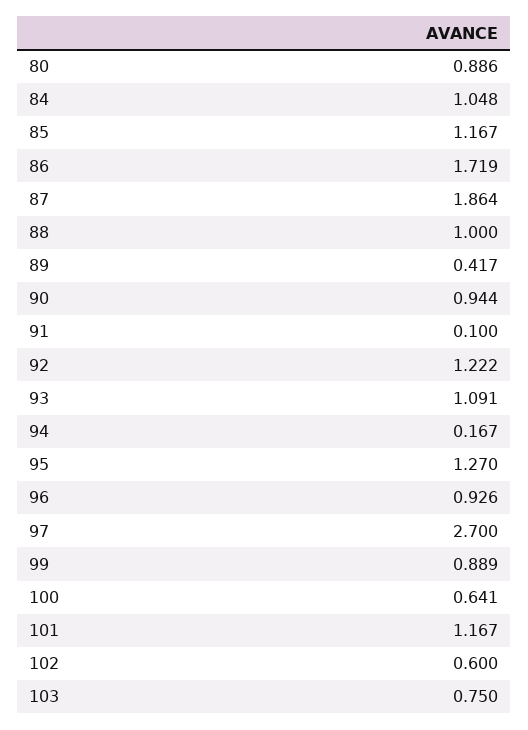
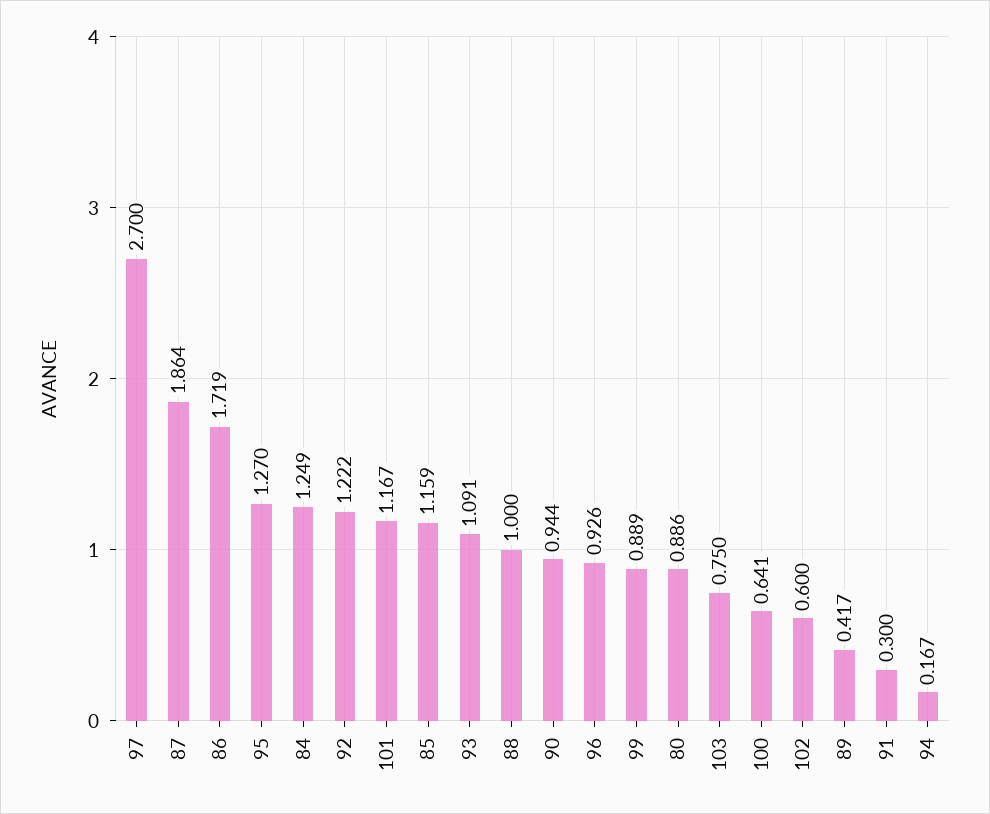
  {
    "80": 0.886,
-   "84": 1.048,
+   "84": 1.249,
-   "85": 1.167,
+   "85": 1.159,
    "86": 1.719,
    "87": 1.864,
    "88": 1,
    "89": 0.417,
    "90": 0.944,
-   "91": 0.1,
+   "91": 0.3,
    "92": 1.222,
    "93": 1.091,
    "94": 0.167,
    "95": 1.27,
    "96": 0.926,
    "97": 2.7,
    "99": 0.889,
    "100": 0.641,
    "101": 1.167,
    "102": 0.6,
    "103": 0.75
  }

